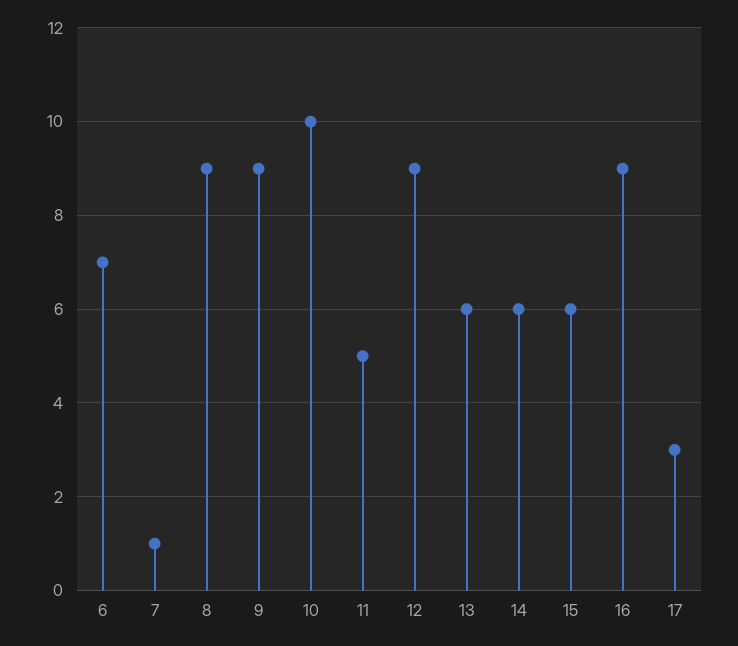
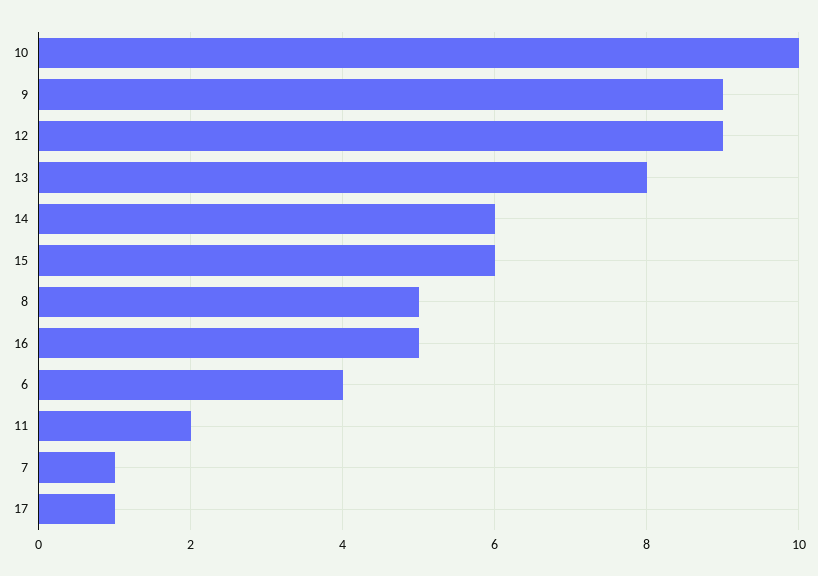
  {
-   "6": 7,
+   "6": 4,
    "7": 1,
-   "8": 9,
+   "8": 5,
    "9": 9,
    "10": 10,
-   "11": 5,
+   "11": 2,
    "12": 9,
-   "13": 6,
+   "13": 8,
    "14": 6,
    "15": 6,
-   "16": 9,
+   "16": 5,
-   "17": 3
+   "17": 1
  }

